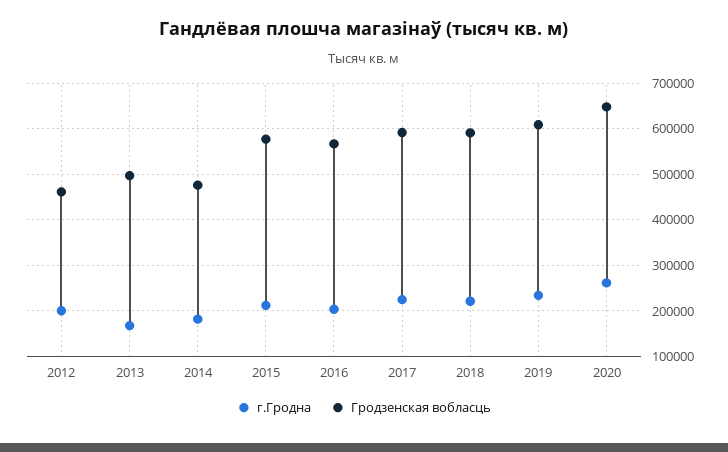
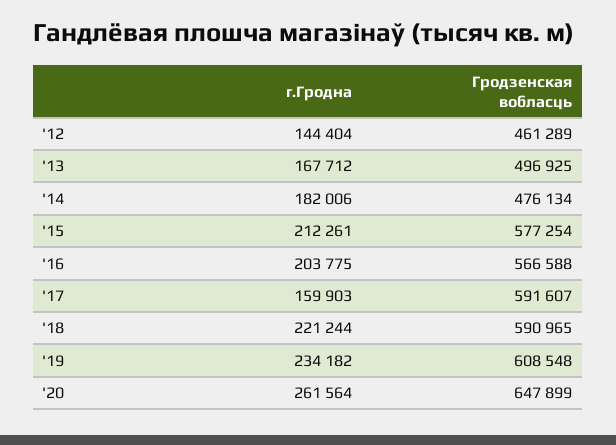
  {
    "г.Гродна": {
-     "2012": 200000,
+     "2012": 144404,
      "2013": 167712,
      "2014": 182006,
      "2015": 212261,
      "2016": 203775,
-     "2017": 220000,
+     "2017": 159903,
      "2018": 221244,
      "2019": 234182,
      "2020": 261564
    },
    "Гродзенская вобласць": {
      "2012": 461289,
      "2013": 496925,
      "2014": 476134,
      "2015": 577254,
      "2016": 566588,
      "2017": 591607,
      "2018": 590965,
      "2019": 608548,
      "2020": 647899
    }
  }

